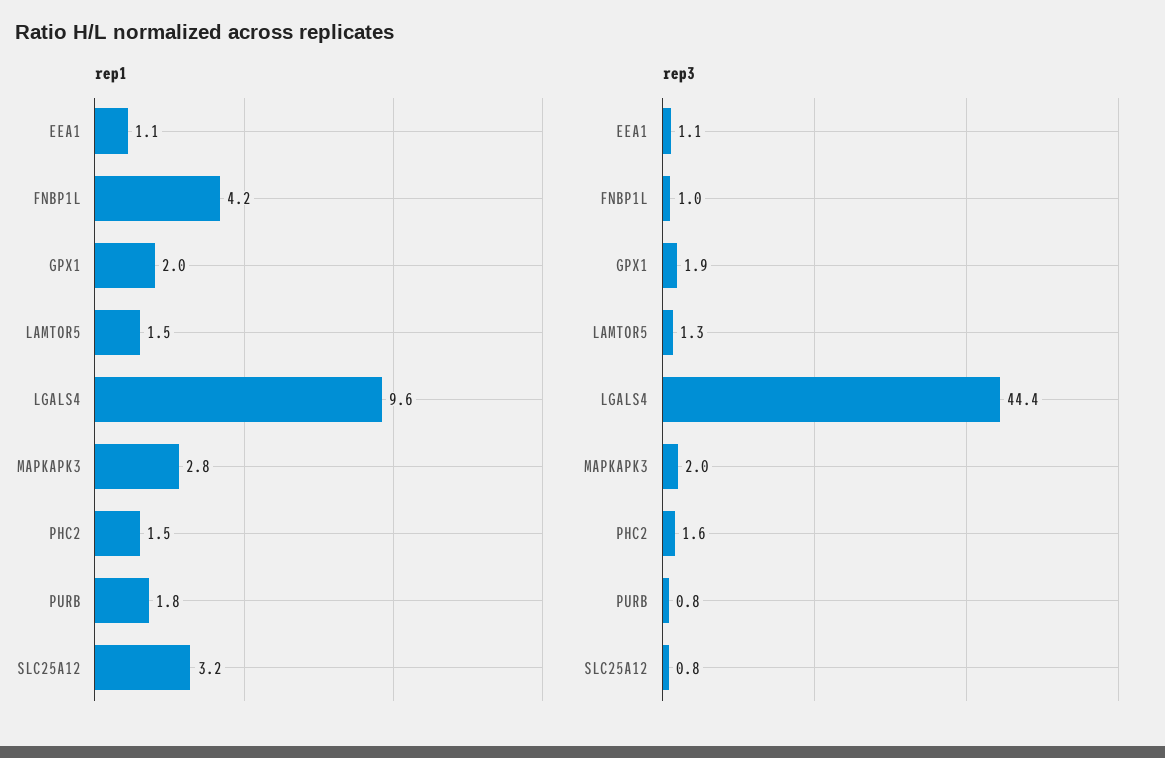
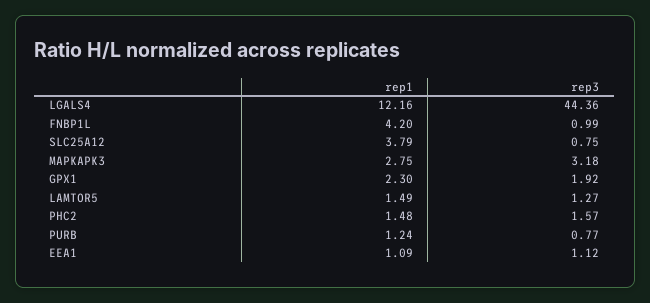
  {
    "rep1": {
      "EEA1": 1.09,
      "FNBP1L": 4.2,
-     "GPX1": 2,
+     "GPX1": 2.3,
      "LAMTOR5": 1.49,
-     "LGALS4": 9.6,
+     "LGALS4": 12.16,
      "MAPKAPK3": 2.75,
      "PHC2": 1.48,
-     "PURB": 1.8,
+     "PURB": 1.24,
-     "SLC25A12": 3.2
+     "SLC25A12": 3.79
    },
    "rep3": {
      "EEA1": 1.12,
      "FNBP1L": 0.99,
      "GPX1": 1.92,
      "LAMTOR5": 1.27,
      "LGALS4": 44.36,
-     "MAPKAPK3": 2,
+     "MAPKAPK3": 3.18,
      "PHC2": 1.57,
      "PURB": 0.77,
      "SLC25A12": 0.75
    }
  }

